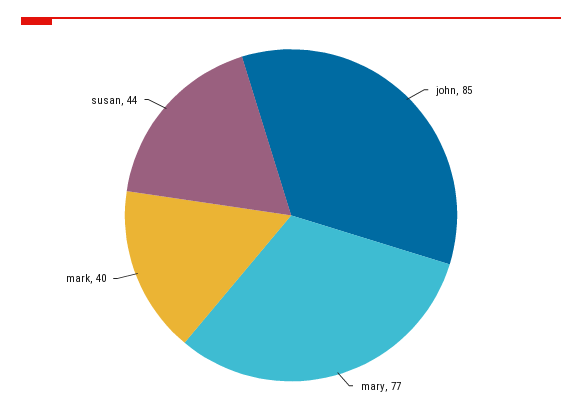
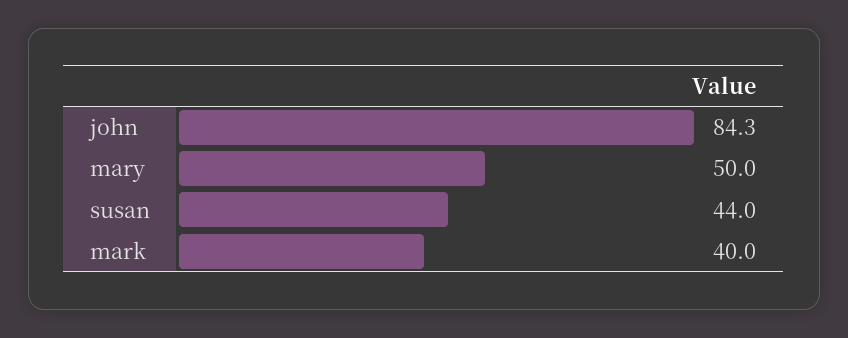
  {
-   "john": 85,
+   "john": 84.3,
-   "mary": 77,
+   "mary": 50,
    "mark": 40,
    "susan": 44
  }

